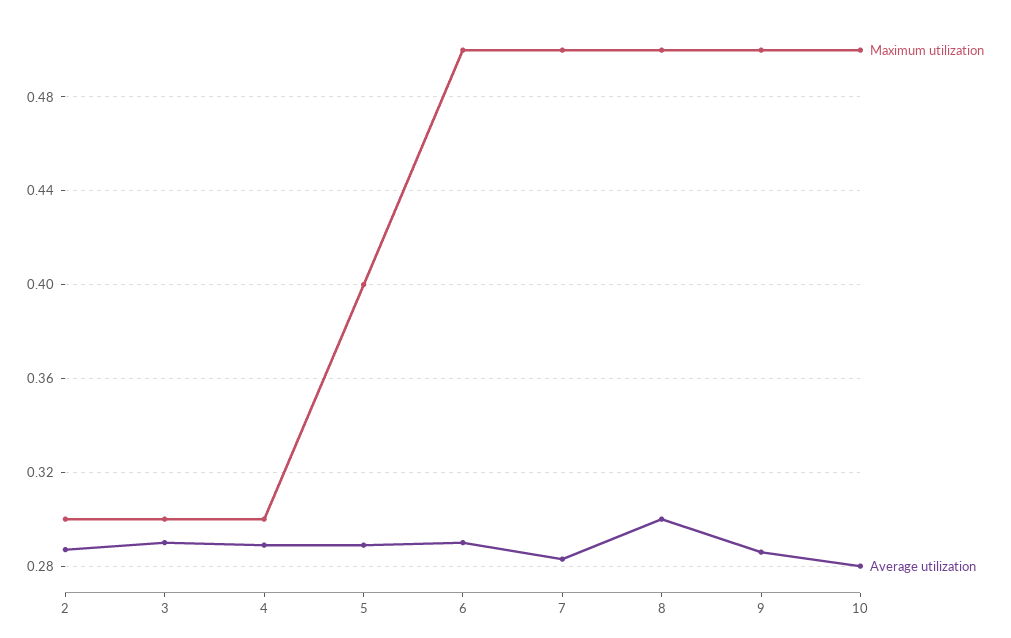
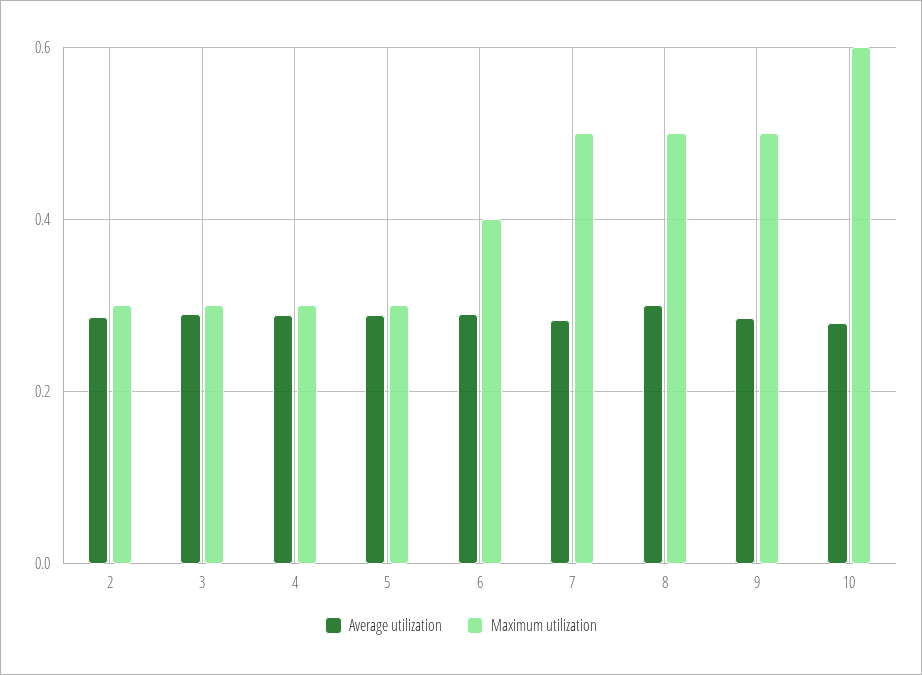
  {
    "Maximum utilization": {
      "2": 0.3,
      "3": 0.3,
      "4": 0.3,
-     "5": 0.4,
+     "5": 0.3,
-     "6": 0.5,
+     "6": 0.4,
      "7": 0.5,
      "8": 0.5,
      "9": 0.5,
-     "10": 0.5
+     "10": 0.6
    },
    "Average utilization": {
      "2": 0.285,
      "3": 0.29,
      "4": 0.29,
      "5": 0.29,
      "6": 0.29,
      "7": 0.285,
      "8": 0.3,
      "9": 0.285,
      "10": 0.28
    }
  }

